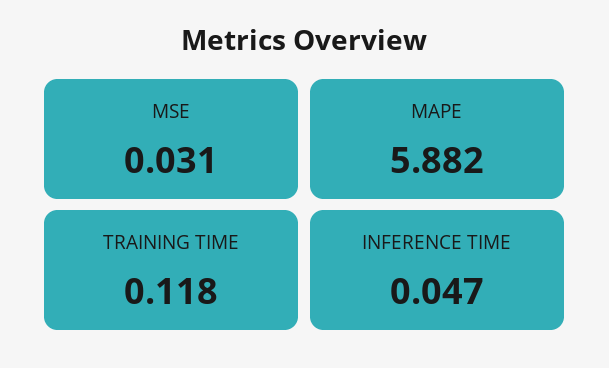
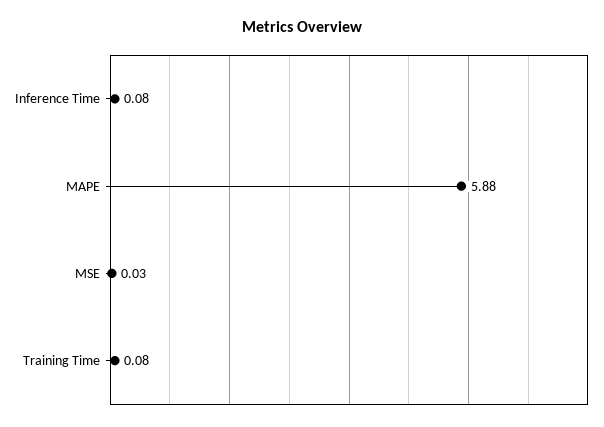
  {
    "MSE": 0.031,
    "MAPE": 5.882,
-   "TRAINING TIME": 0.118,
+   "TRAINING TIME": 0.08,
-   "INFERENCE TIME": 0.047
+   "INFERENCE TIME": 0.08
  }

